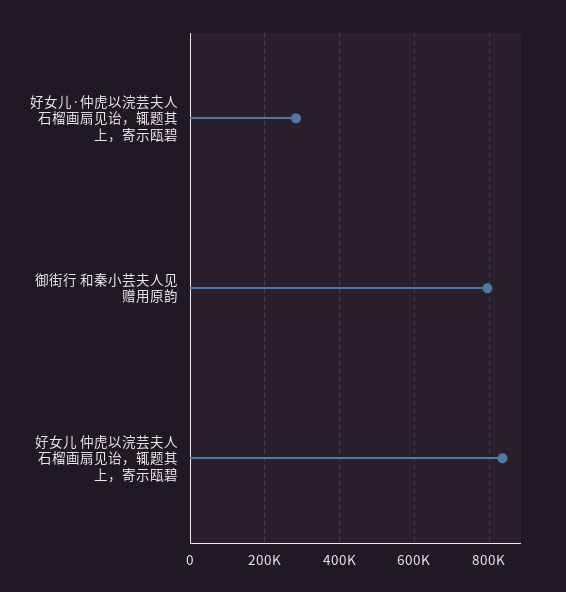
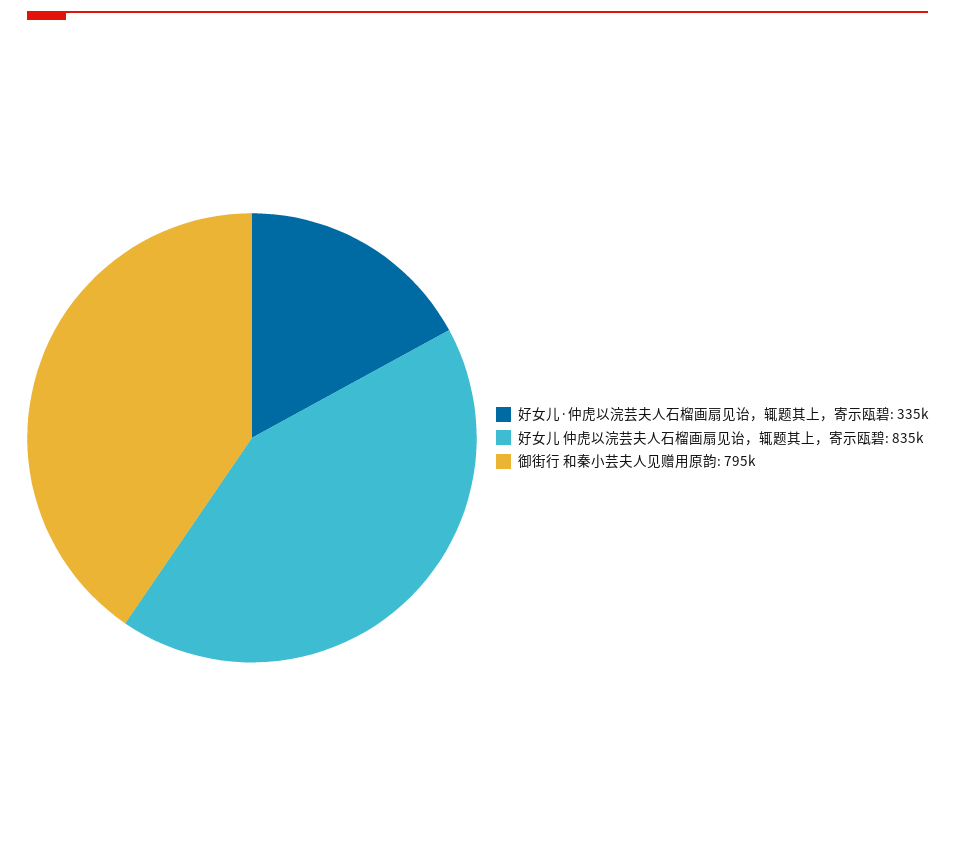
  {
-   "好女儿·仲虎以浣芸夫人石榴画扇见诒，辄题其上，寄示瓯碧": 280000,
+   "好女儿·仲虎以浣芸夫人石榴画扇见诒，辄题其上，寄示瓯碧": 335000,
    "御街行 和秦小芸夫人见赠用原韵": 795000,
    "好女儿 仲虎以浣芸夫人石榴画扇见诒，辄题其上，寄示瓯碧": 835000
  }

